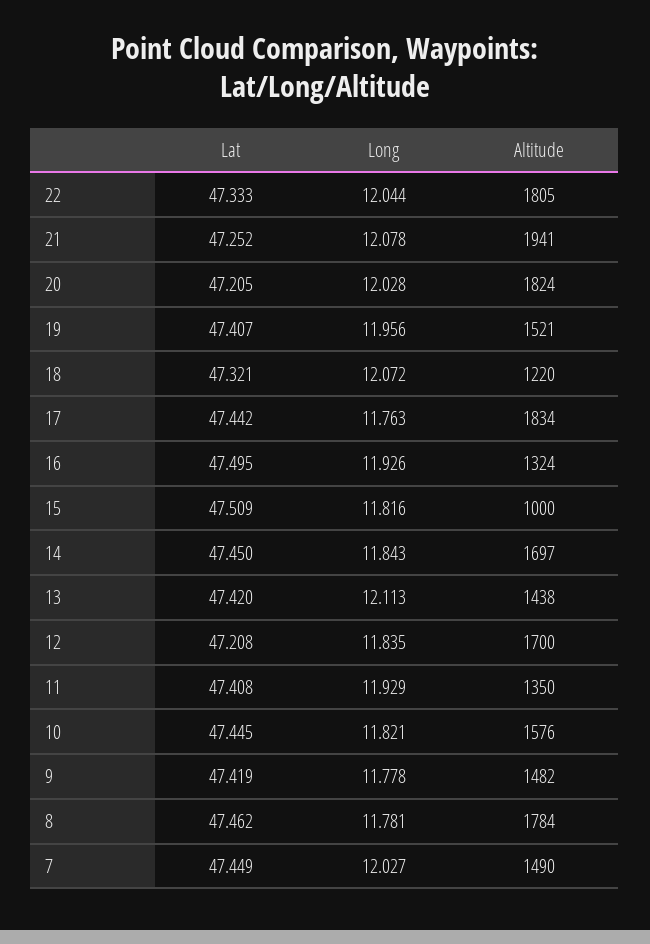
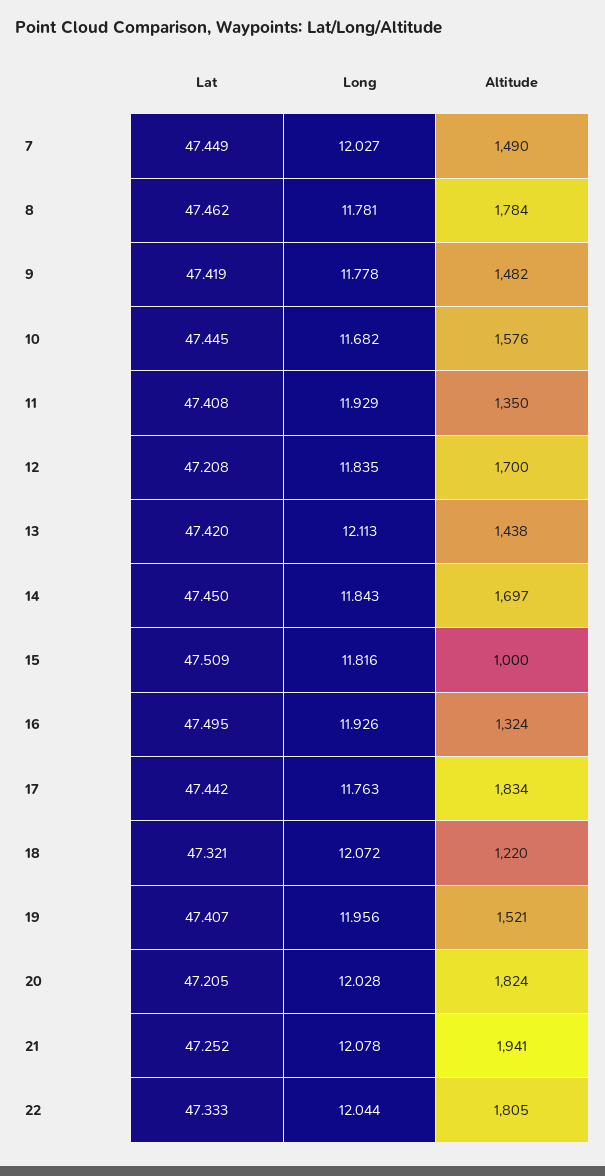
  {
    "Lat": {
      "22": 47.333,
      "21": 47.252,
      "20": 47.205,
      "19": 47.407,
      "18": 47.321,
      "17": 47.442,
      "16": 47.495,
      "15": 47.509,
      "14": 47.45,
      "13": 47.42,
      "12": 47.208,
      "11": 47.408,
      "10": 47.445,
      "9": 47.419,
      "8": 47.462,
      "7": 47.449
    },
    "Long": {
      "22": 12.044,
      "21": 12.078,
      "20": 12.028,
      "19": 11.956,
      "18": 12.072,
      "17": 11.763,
      "16": 11.926,
      "15": 11.816,
      "14": 11.843,
      "13": 12.113,
      "12": 11.835,
      "11": 11.929,
-     "10": 11.821,
+     "10": 11.682,
      "9": 11.778,
      "8": 11.781,
      "7": 12.027
    },
    "Altitude": {
      "22": 1805,
      "21": 1941,
      "20": 1824,
      "19": 1521,
      "18": 1220,
      "17": 1834,
      "16": 1324,
      "15": 1000,
      "14": 1697,
      "13": 1438,
      "12": 1700,
      "11": 1350,
      "10": 1576,
      "9": 1482,
      "8": 1784,
      "7": 1490
    }
  }

